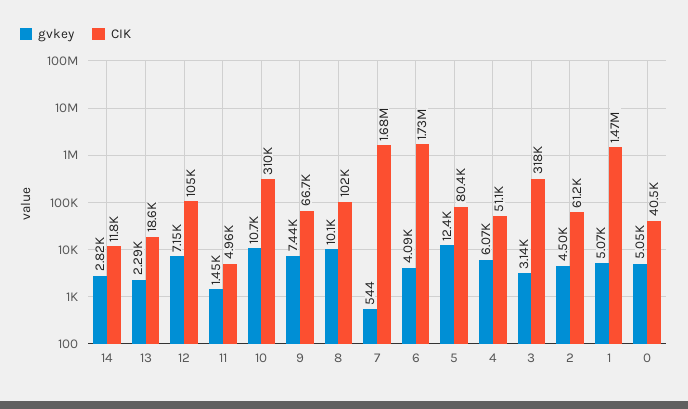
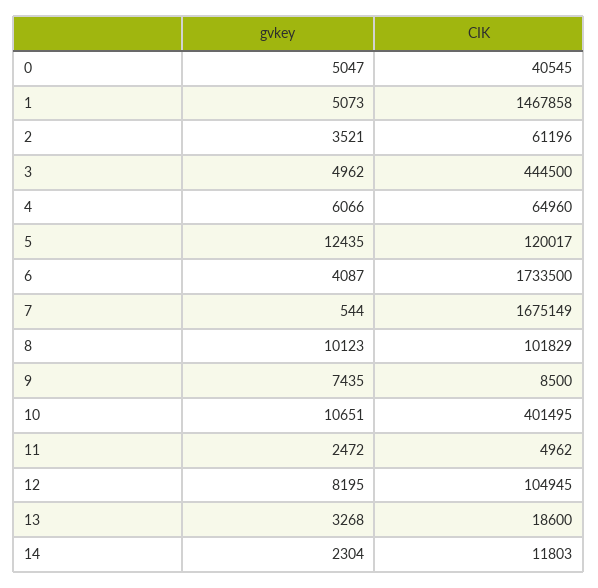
  {
    "gvkey": {
-     "14": 2820,
+     "14": 2304,
-     "13": 2290,
+     "13": 3268,
-     "12": 7150,
+     "12": 8195,
-     "11": 1450,
+     "11": 2472,
      "10": 10651,
      "9": 7435,
      "8": 10123,
      "7": 544,
      "6": 4087,
      "5": 12435,
      "4": 6066,
-     "3": 3140,
+     "3": 4962,
-     "2": 4500,
+     "2": 3521,
      "1": 5073,
      "0": 5047
    },
    "CIK": {
      "14": 11803,
      "13": 18600,
      "12": 104945,
      "11": 4962,
-     "10": 310000,
+     "10": 401495,
-     "9": 66700,
+     "9": 8500,
      "8": 101829,
      "7": 1675149,
      "6": 1733500,
-     "5": 80400,
+     "5": 120017,
-     "4": 51100,
+     "4": 64960,
-     "3": 318000,
+     "3": 444500,
      "2": 61196,
      "1": 1467858,
      "0": 40545
    }
  }

